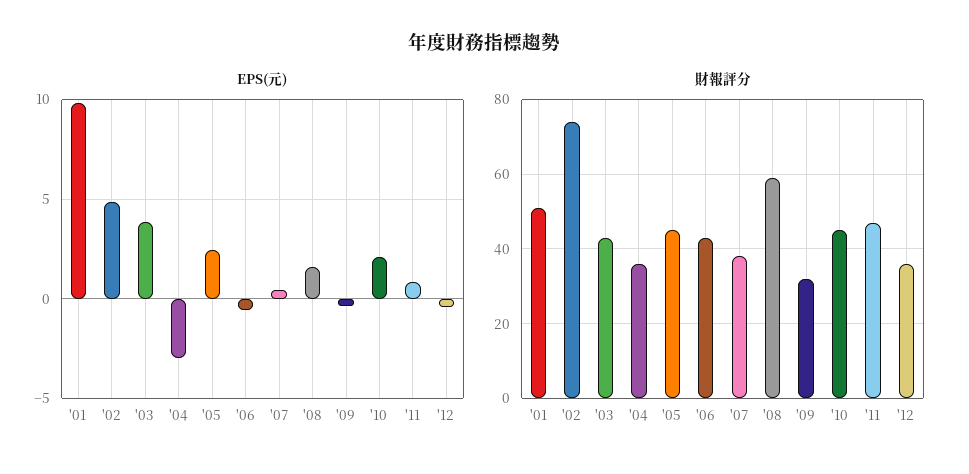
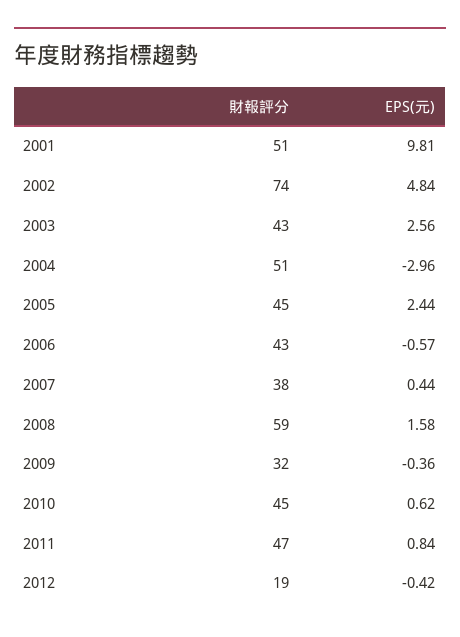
  {
    "EPS(元)": {
      "'01": 9.81,
      "'02": 4.84,
-     "'03": 4,
+     "'03": 2.56,
      "'04": -2.96,
      "'05": 2.44,
      "'06": -0.57,
      "'07": 0.44,
      "'08": 1.58,
      "'09": -0.36,
-     "'10": 2,
+     "'10": 0.62,
      "'11": 0.84,
      "'12": -0.42
    },
    "財報評分": {
      "'01": 51,
      "'02": 74,
      "'03": 43,
-     "'04": 35,
+     "'04": 51,
      "'05": 45,
      "'06": 43,
      "'07": 38,
      "'08": 59,
      "'09": 32,
      "'10": 45,
      "'11": 47,
-     "'12": 35
+     "'12": 19
    }
  }

